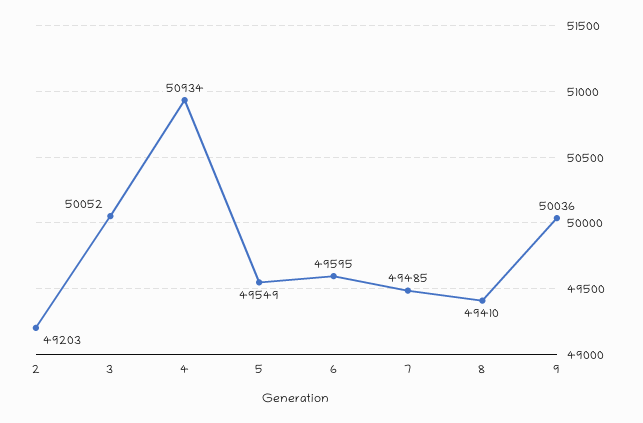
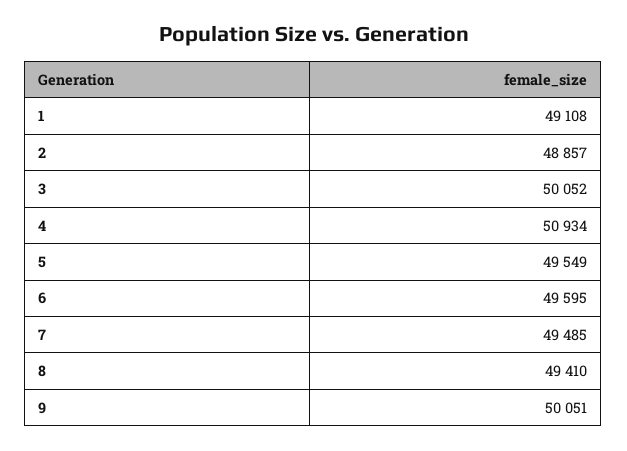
  {
-   "2": 49203,
+   "2": 48857,
    "3": 50052,
    "4": 50934,
    "5": 49549,
    "6": 49595,
    "7": 49485,
    "8": 49410,
-   "9": 50036
+   "9": 50051,
+   "1": 49108
  }

